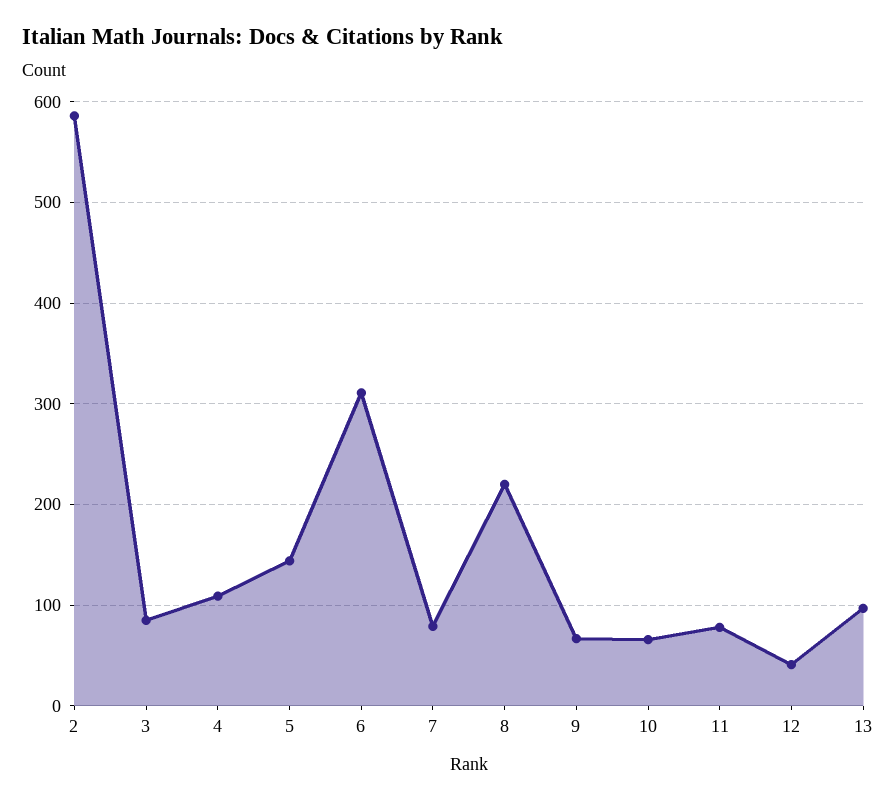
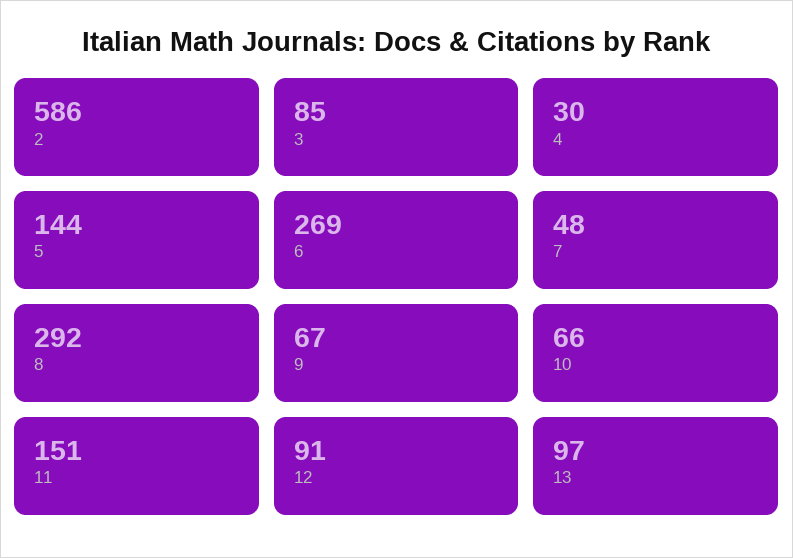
  {
    "2": 586,
    "3": 85,
-   "4": 110,
+   "4": 30,
    "5": 144,
-   "6": 310,
+   "6": 269,
-   "7": 80,
+   "7": 48,
-   "8": 220,
+   "8": 292,
    "9": 67,
    "10": 66,
-   "11": 80,
+   "11": 151,
-   "12": 40,
+   "12": 91,
    "13": 97
  }

